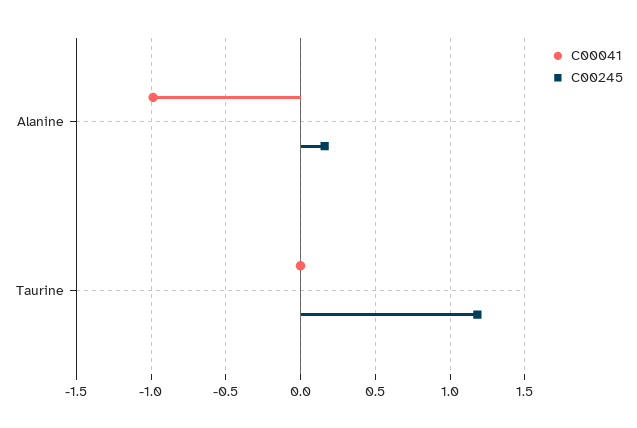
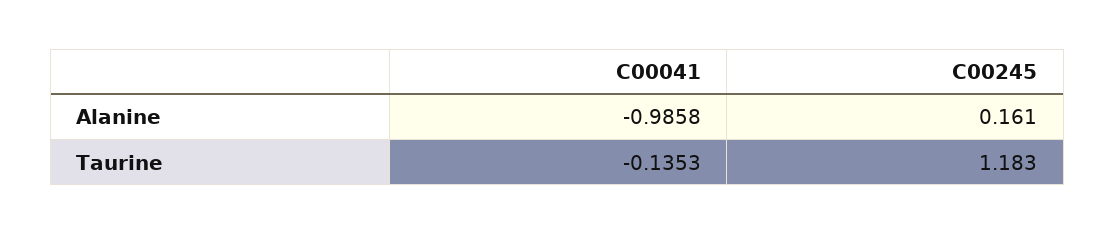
  {
    "C00041": {
      "Alanine": -0.9858,
-     "Taurine": 0
+     "Taurine": -0.1353
    },
    "C00245": {
      "Alanine": 0.161,
      "Taurine": 1.183
    }
  }

